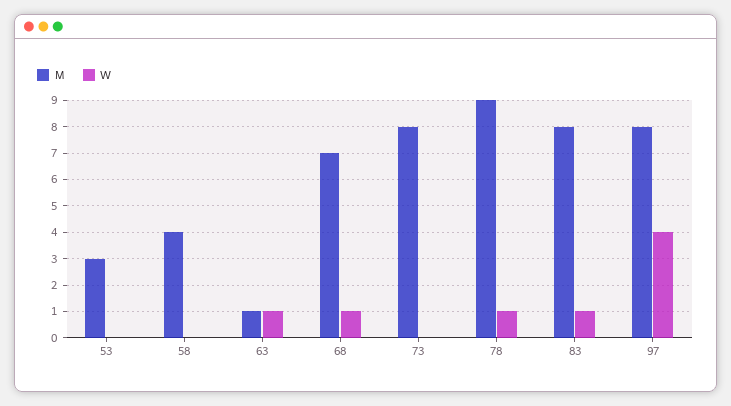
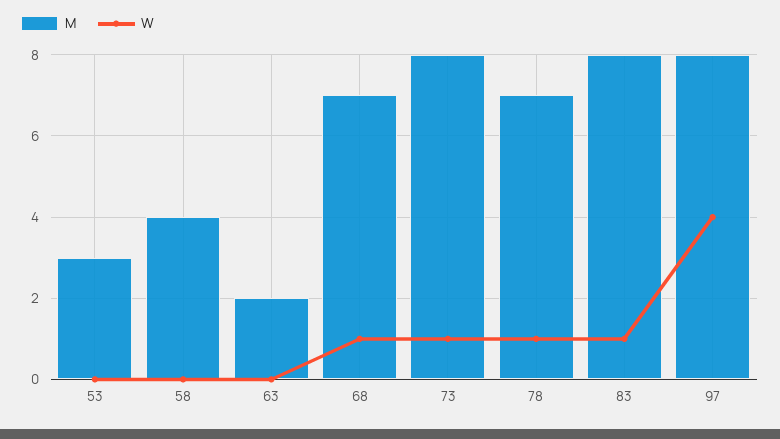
  {
    "M": {
      "53": 3,
      "58": 4,
-     "63": 1,
+     "63": 2,
      "68": 7,
      "73": 8,
-     "78": 9,
+     "78": 7,
      "83": 8,
      "97": 8
    },
    "W": {
      "53": 0,
      "58": 0,
-     "63": 1,
+     "63": 0,
      "68": 1,
-     "73": 0,
+     "73": 1,
      "78": 1,
      "83": 1,
      "97": 4
    }
  }

